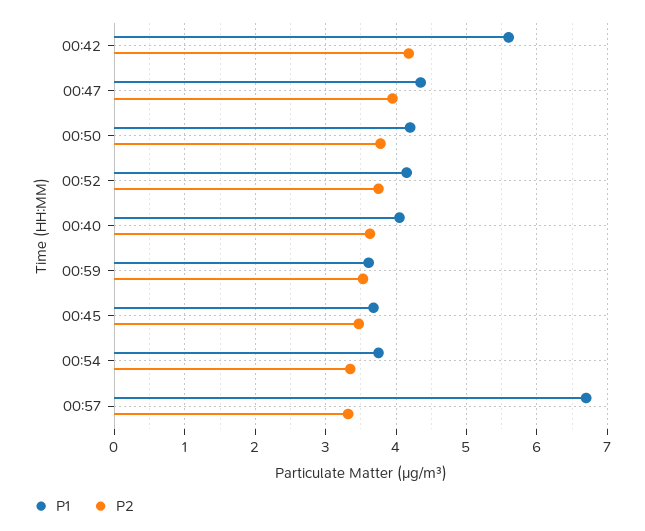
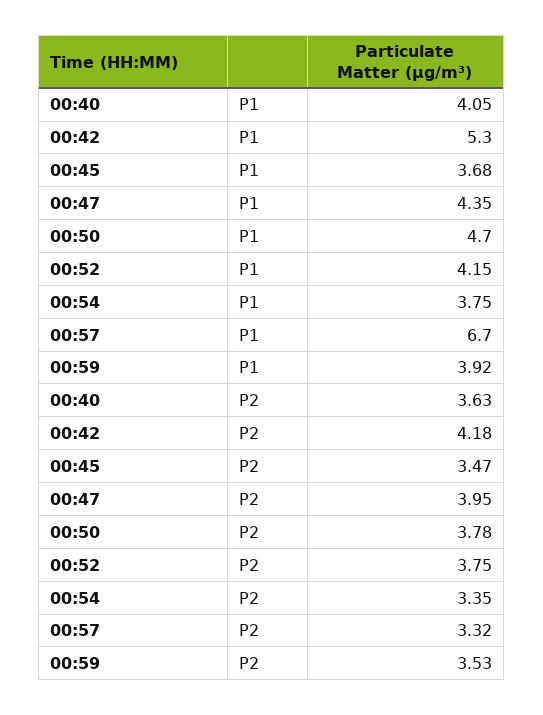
  {
    "P1": {
-     "00:42": 5.6,
+     "00:42": 5.3,
      "00:47": 4.35,
-     "00:50": 4.2,
+     "00:50": 4.7,
      "00:52": 4.15,
      "00:40": 4.05,
-     "00:59": 3.6,
+     "00:59": 3.92,
      "00:45": 3.68,
      "00:54": 3.75,
      "00:57": 6.7
    },
    "P2": {
      "00:42": 4.18,
      "00:47": 3.95,
      "00:50": 3.78,
      "00:52": 3.75,
      "00:40": 3.63,
      "00:59": 3.53,
      "00:45": 3.47,
      "00:54": 3.35,
      "00:57": 3.32
    }
  }

